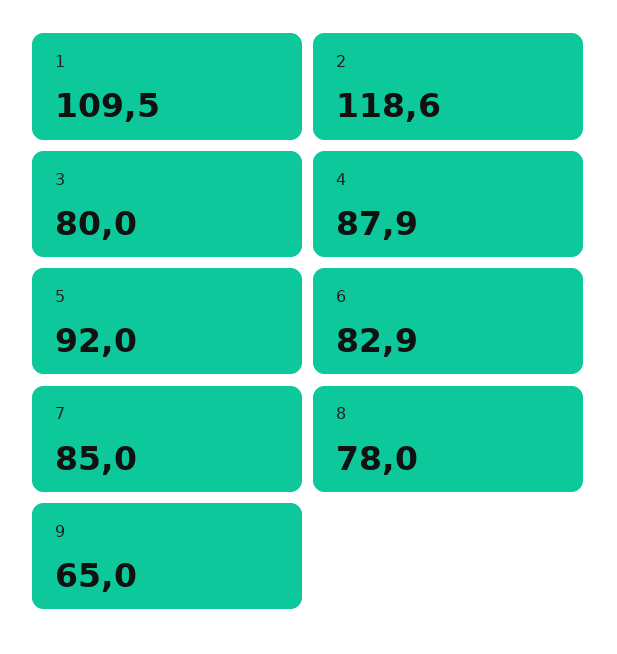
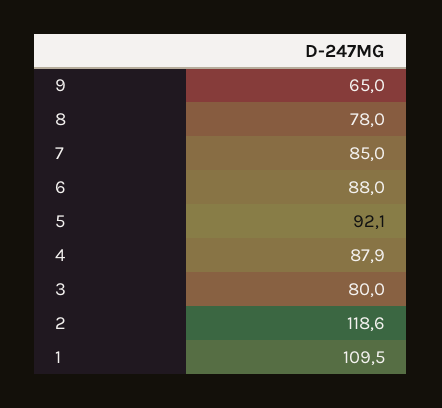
  {
    "1": 109.5,
    "2": 118.6,
    "3": 80,
    "4": 87.9,
-   "5": 92,
+   "5": 92.1,
-   "6": 82.9,
+   "6": 88,
    "7": 85,
    "8": 78,
    "9": 65
  }

